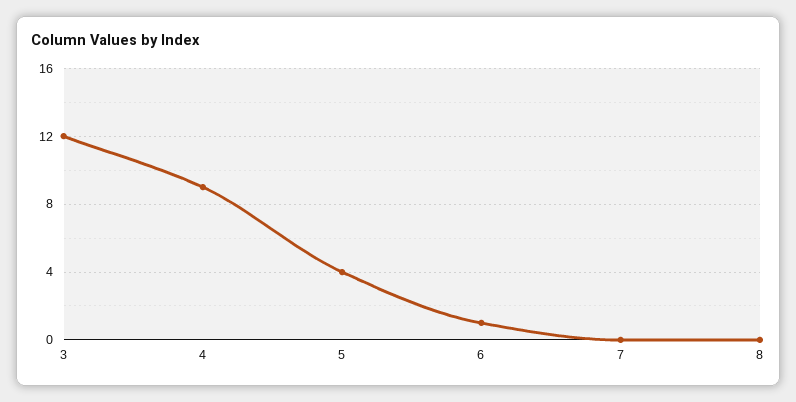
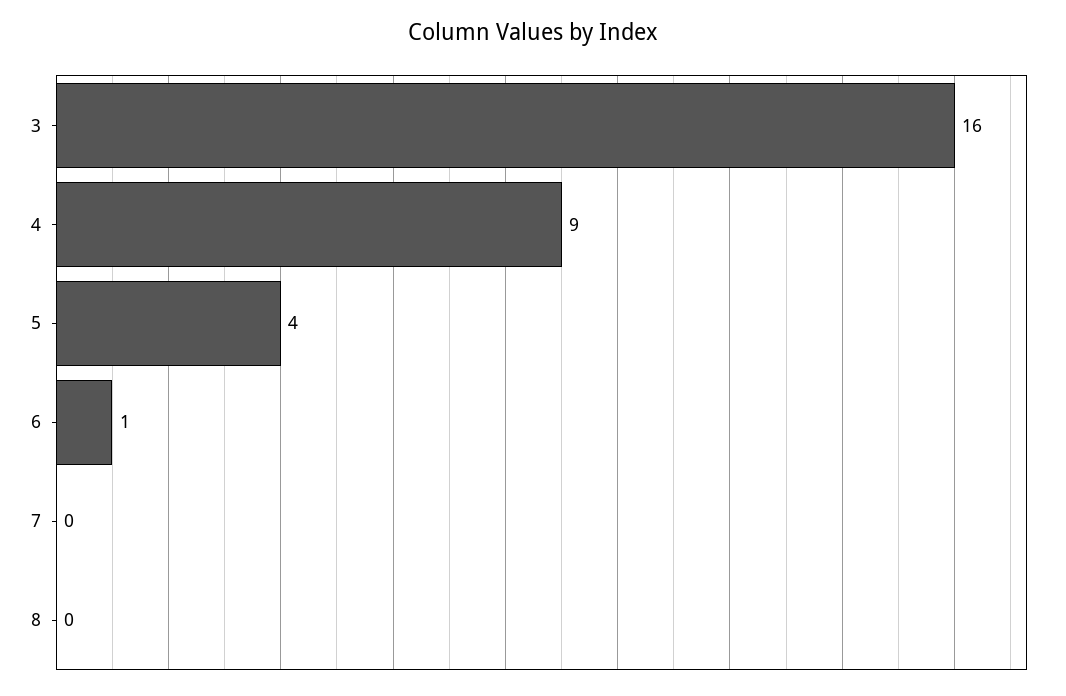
  {
-   "3": 12,
+   "3": 16,
    "4": 9,
    "5": 4,
    "6": 1,
    "7": 0,
    "8": 0
  }

